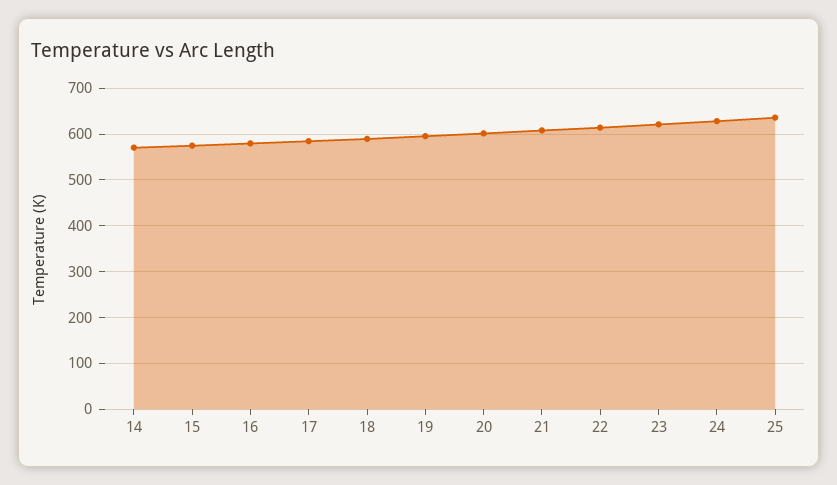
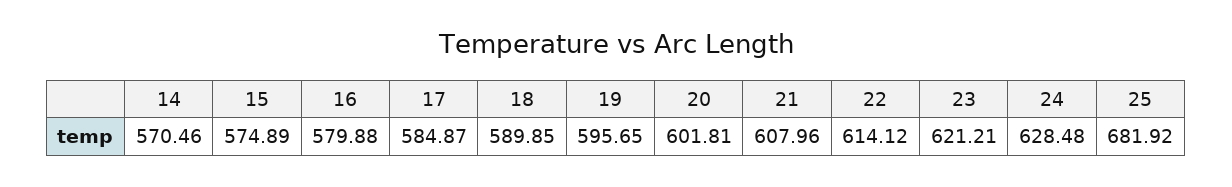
  {
    "14": 570.46,
    "15": 574.89,
    "16": 579.88,
    "17": 584.87,
    "18": 589.85,
    "19": 595.65,
    "20": 601.81,
    "21": 607.96,
    "22": 614.12,
    "23": 621.21,
    "24": 628.48,
-   "25": 640
+   "25": 681.92
  }

